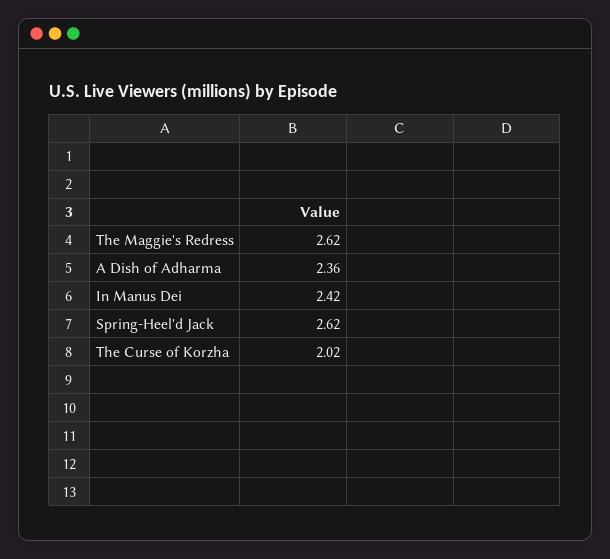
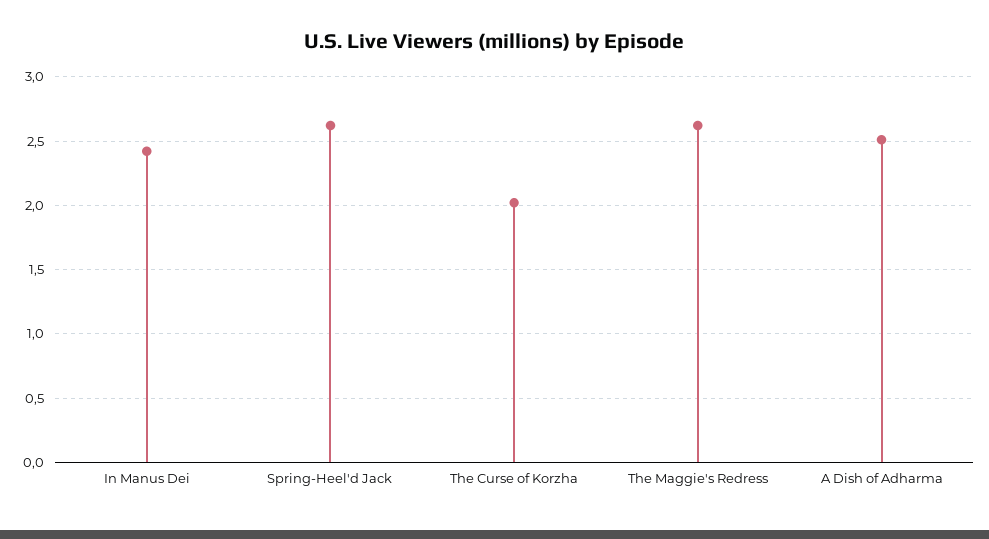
  {
    "The Maggie's Redress": 2.62,
-   "A Dish of Adharma": 2.36,
+   "A Dish of Adharma": 2.5,
    "In Manus Dei": 2.42,
    "Spring-Heel'd Jack": 2.62,
    "The Curse of Korzha": 2.02
  }

